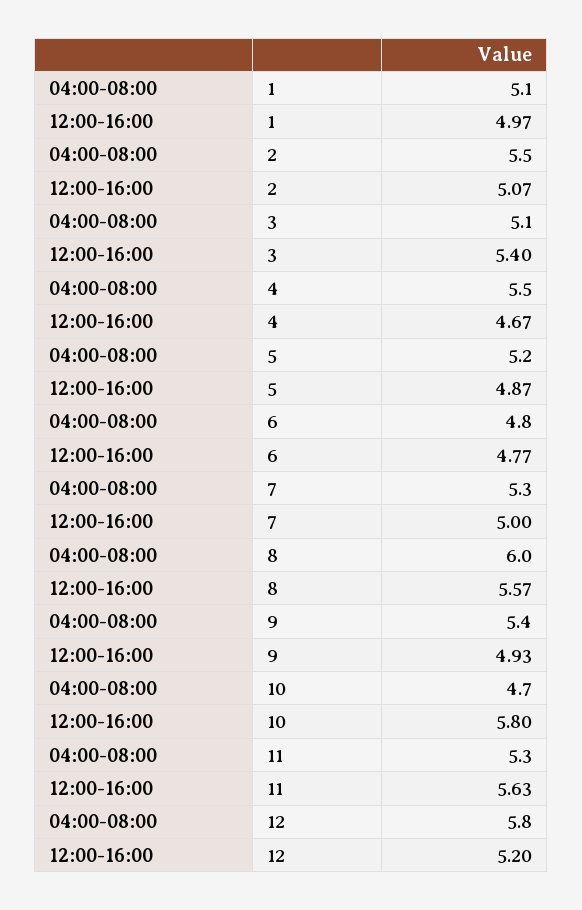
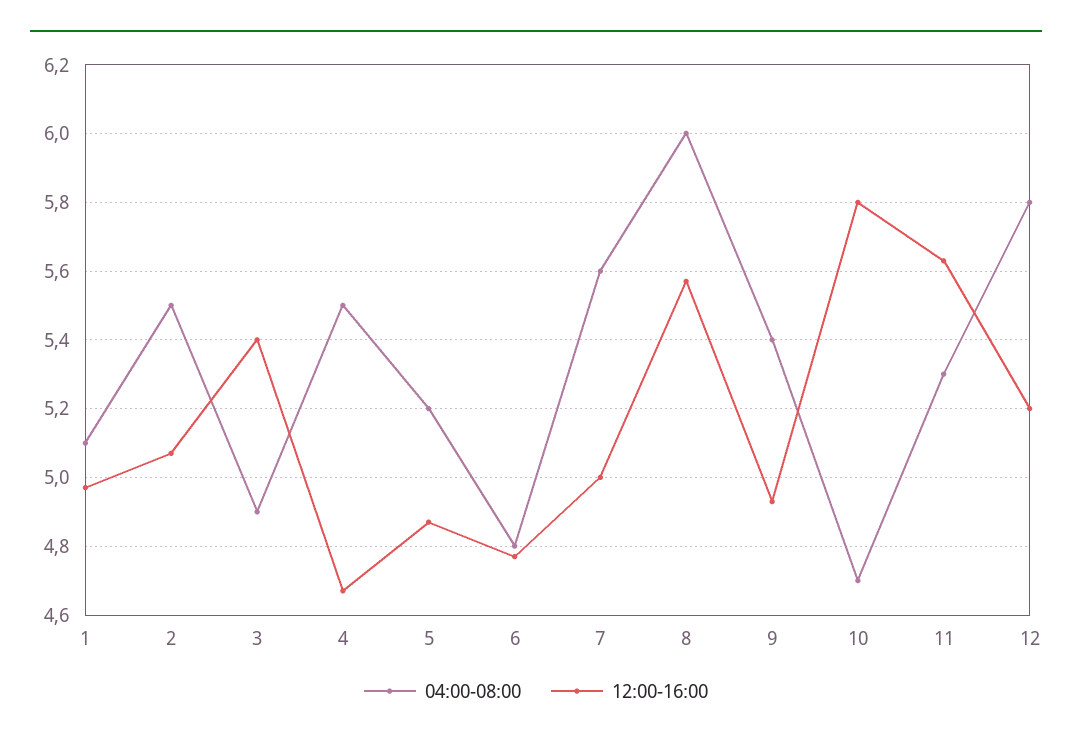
  {
    "04:00-08:00": {
      "1": 5.1,
      "2": 5.5,
-     "3": 5.1,
+     "3": 4.9,
      "4": 5.5,
      "5": 5.2,
      "6": 4.8,
-     "7": 5.3,
+     "7": 5.6,
      "8": 6,
      "9": 5.4,
      "10": 4.7,
      "11": 5.3,
      "12": 5.8
    },
    "12:00-16:00": {
      "1": 4.97,
      "2": 5.07,
      "3": 5.4,
      "4": 4.67,
      "5": 4.87,
      "6": 4.77,
      "7": 5,
      "8": 5.57,
      "9": 4.93,
      "10": 5.8,
      "11": 5.63,
      "12": 5.2
    }
  }

